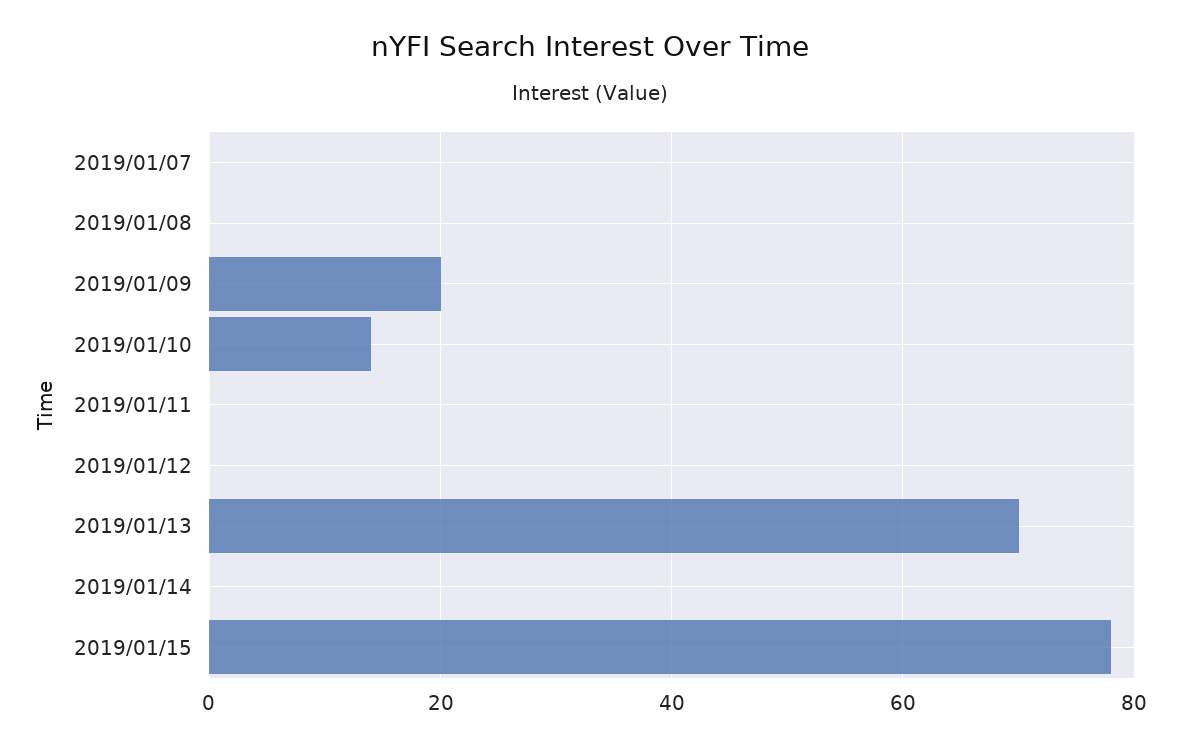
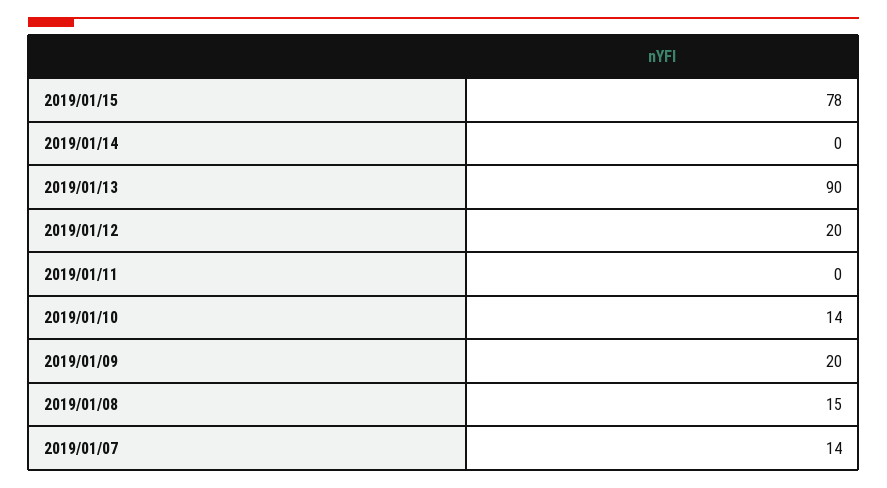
  {
-   "2019/01/07": 0,
+   "2019/01/07": 14,
-   "2019/01/08": 0,
+   "2019/01/08": 15,
    "2019/01/09": 20,
    "2019/01/10": 14,
    "2019/01/11": 0,
-   "2019/01/12": 0,
+   "2019/01/12": 20,
-   "2019/01/13": 70,
+   "2019/01/13": 90,
    "2019/01/14": 0,
    "2019/01/15": 78
  }

